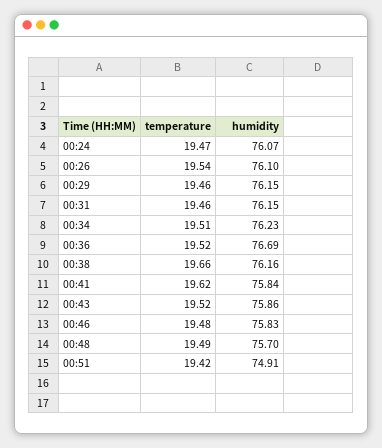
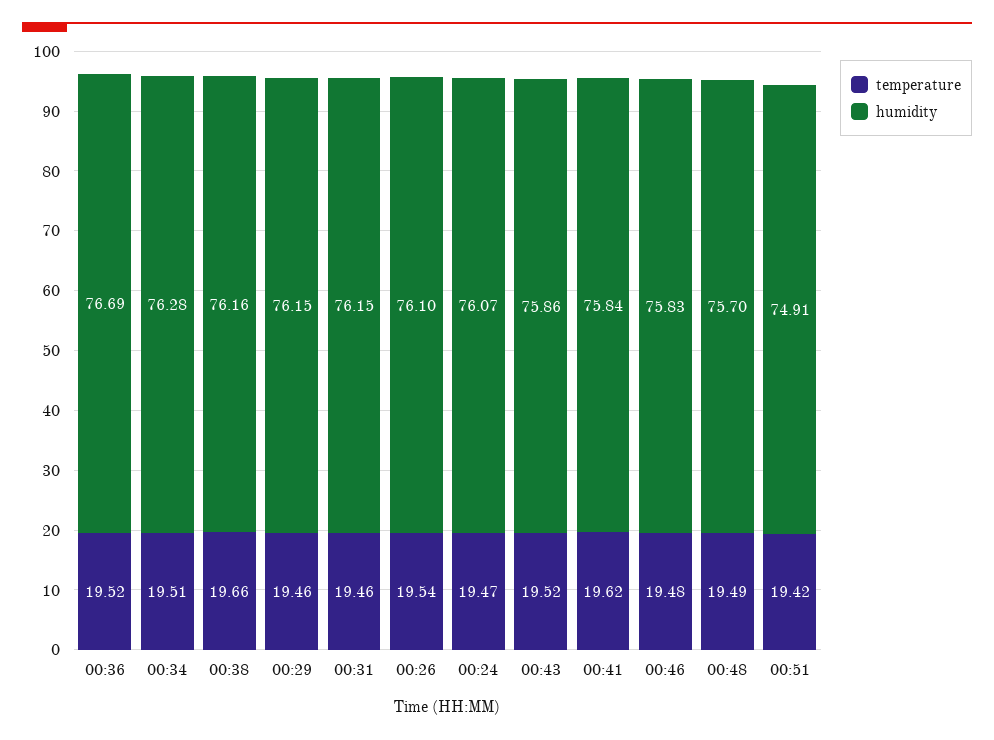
  {
    "temperature": {
      "00:24": 19.47,
      "00:26": 19.54,
      "00:29": 19.46,
      "00:31": 19.46,
      "00:34": 19.51,
      "00:36": 19.52,
      "00:38": 19.66,
      "00:41": 19.62,
      "00:43": 19.52,
      "00:46": 19.48,
      "00:48": 19.49,
      "00:51": 19.42
    },
    "humidity": {
      "00:24": 76.07,
      "00:26": 76.1,
      "00:29": 76.15,
      "00:31": 76.15,
-     "00:34": 76.23,
+     "00:34": 76.28,
      "00:36": 76.69,
      "00:38": 76.16,
      "00:41": 75.84,
      "00:43": 75.86,
      "00:46": 75.83,
      "00:48": 75.7,
      "00:51": 74.91
    }
  }

